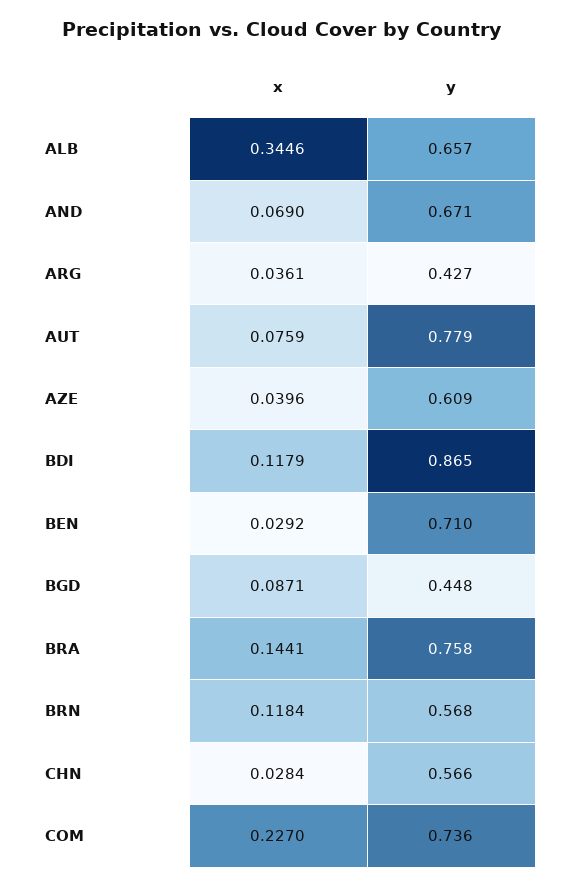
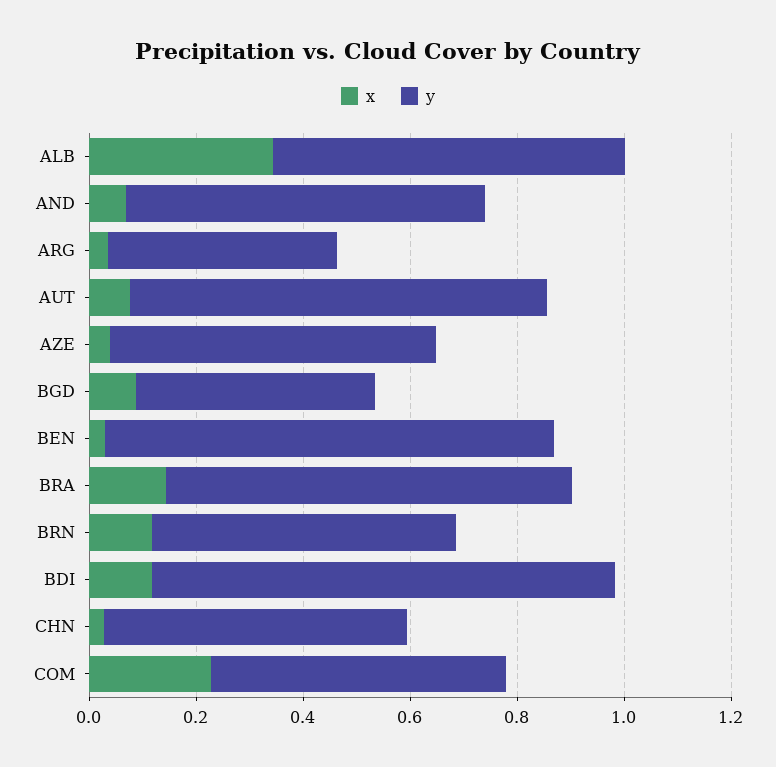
  {
    "x": {
      "ALB": 0.3446,
      "AND": 0.069,
      "ARG": 0.0361,
      "AUT": 0.0759,
      "AZE": 0.0396,
      "BDI": 0.1179,
      "BEN": 0.0292,
      "BGD": 0.0871,
      "BRA": 0.1441,
      "BRN": 0.1184,
      "CHN": 0.0284,
      "COM": 0.227
    },
    "y": {
      "ALB": 0.657,
      "AND": 0.671,
      "ARG": 0.427,
      "AUT": 0.779,
      "AZE": 0.609,
      "BDI": 0.865,
-     "BEN": 0.71,
+     "BEN": 0.85,
      "BGD": 0.448,
      "BRA": 0.758,
      "BRN": 0.568,
      "CHN": 0.566,
-     "COM": 0.736
+     "COM": 0.55
    }
  }

